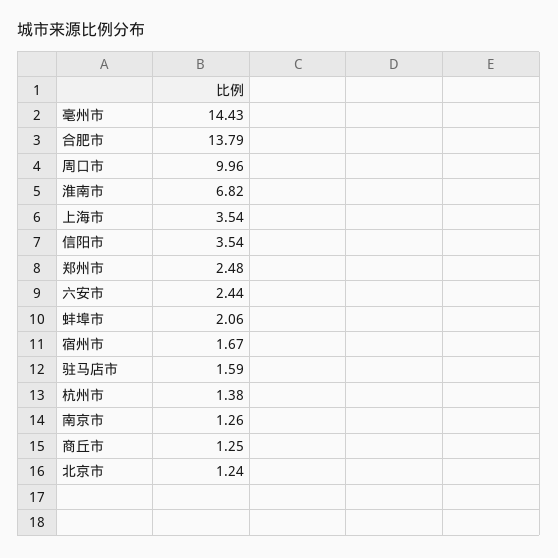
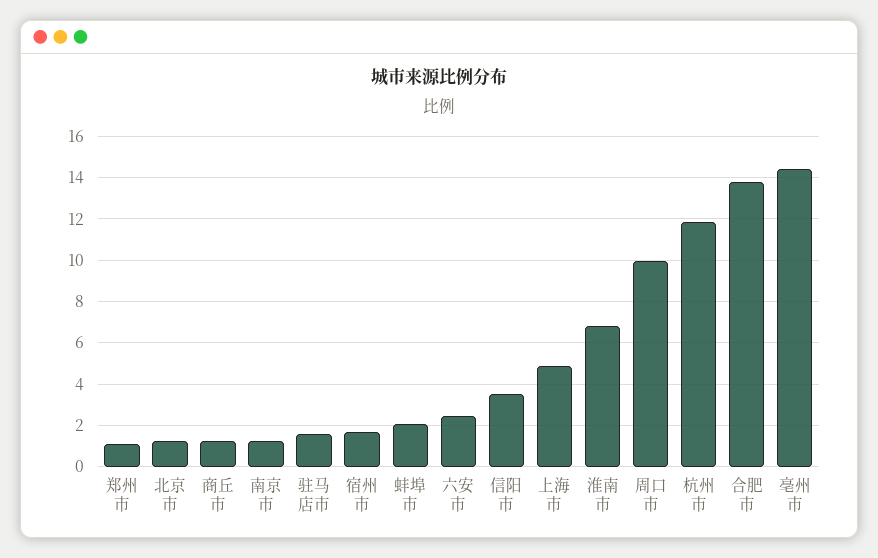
  {
    "亳州市": 14.43,
    "合肥市": 13.79,
    "周口市": 9.96,
    "淮南市": 6.82,
-   "上海市": 3.54,
+   "上海市": 5,
    "信阳市": 3.54,
-   "郑州市": 2.48,
+   "郑州市": 1,
    "六安市": 2.44,
    "蚌埠市": 2.06,
    "宿州市": 1.67,
    "驻马店市": 1.59,
-   "杭州市": 1.38,
+   "杭州市": 12,
    "南京市": 1.26,
    "商丘市": 1.25,
    "北京市": 1.24
  }

